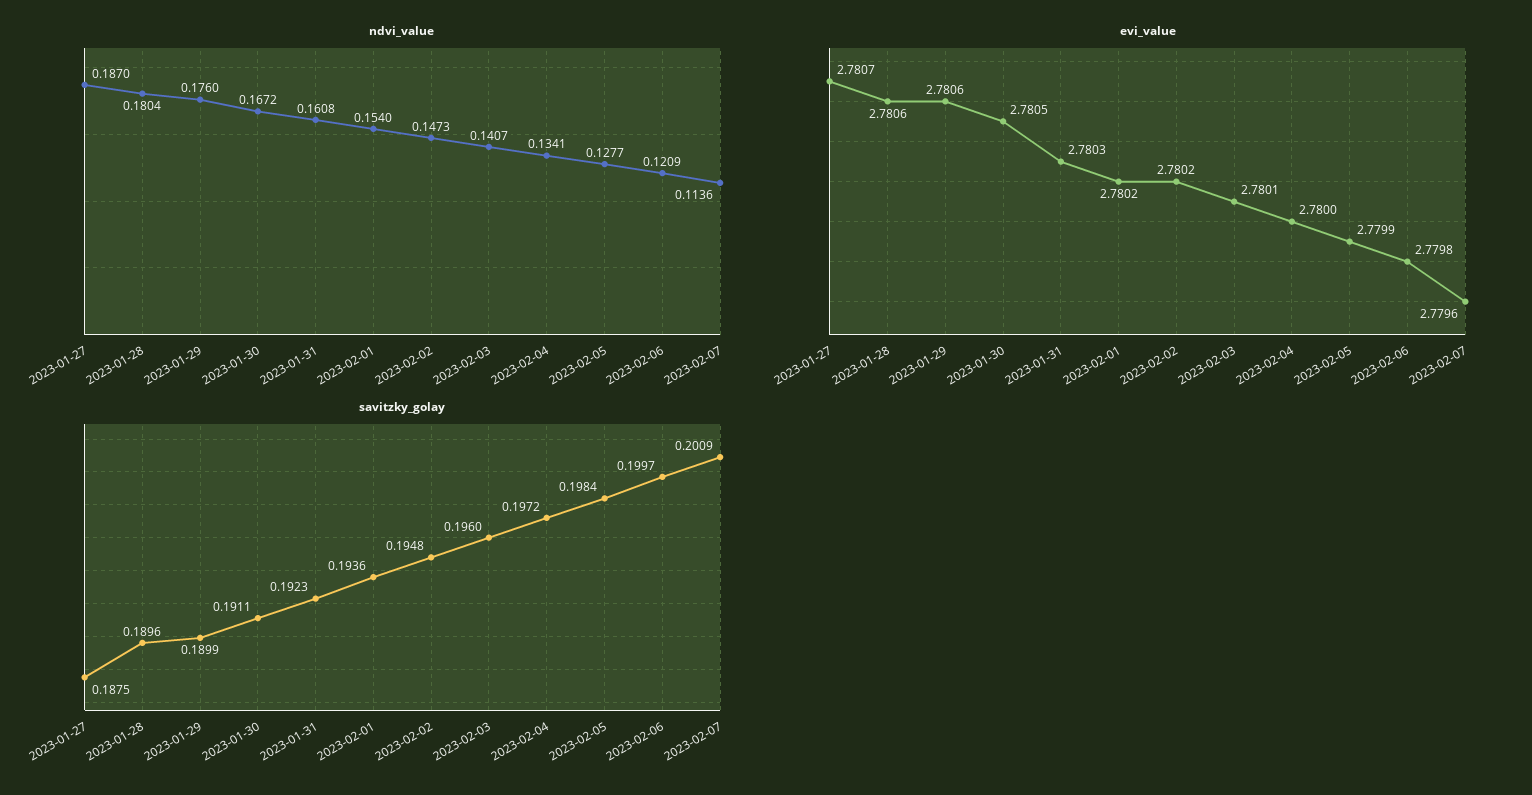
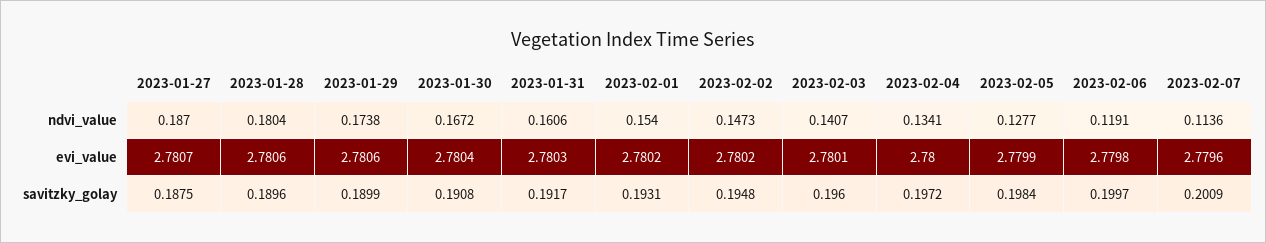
  {
    "ndvi_value": {
      "2023-01-27": 0.187,
      "2023-01-28": 0.1804,
-     "2023-01-29": 0.176,
+     "2023-01-29": 0.1738,
      "2023-01-30": 0.1672,
-     "2023-01-31": 0.1608,
+     "2023-01-31": 0.1606,
      "2023-02-01": 0.154,
      "2023-02-02": 0.1473,
      "2023-02-03": 0.1407,
      "2023-02-04": 0.1341,
      "2023-02-05": 0.1277,
-     "2023-02-06": 0.1209,
+     "2023-02-06": 0.1191,
      "2023-02-07": 0.1136
    },
    "evi_value": {
      "2023-01-27": 2.7807,
      "2023-01-28": 2.7806,
      "2023-01-29": 2.7806,
-     "2023-01-30": 2.7805,
+     "2023-01-30": 2.7804,
      "2023-01-31": 2.7803,
      "2023-02-01": 2.7802,
      "2023-02-02": 2.7802,
      "2023-02-03": 2.7801,
      "2023-02-04": 2.78,
      "2023-02-05": 2.7799,
      "2023-02-06": 2.7798,
      "2023-02-07": 2.7796
    },
    "savitzky_golay": {
      "2023-01-27": 0.1875,
      "2023-01-28": 0.1896,
      "2023-01-29": 0.1899,
-     "2023-01-30": 0.1911,
+     "2023-01-30": 0.1908,
-     "2023-01-31": 0.1923,
+     "2023-01-31": 0.1917,
-     "2023-02-01": 0.1936,
+     "2023-02-01": 0.1931,
      "2023-02-02": 0.1948,
      "2023-02-03": 0.196,
      "2023-02-04": 0.1972,
      "2023-02-05": 0.1984,
      "2023-02-06": 0.1997,
      "2023-02-07": 0.2009
    }
  }

